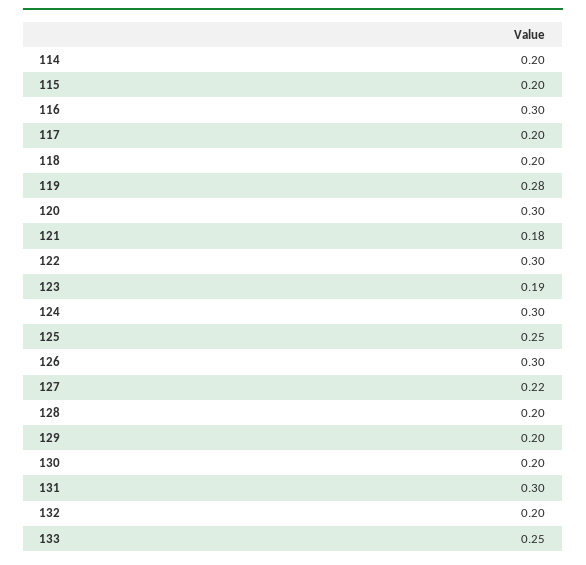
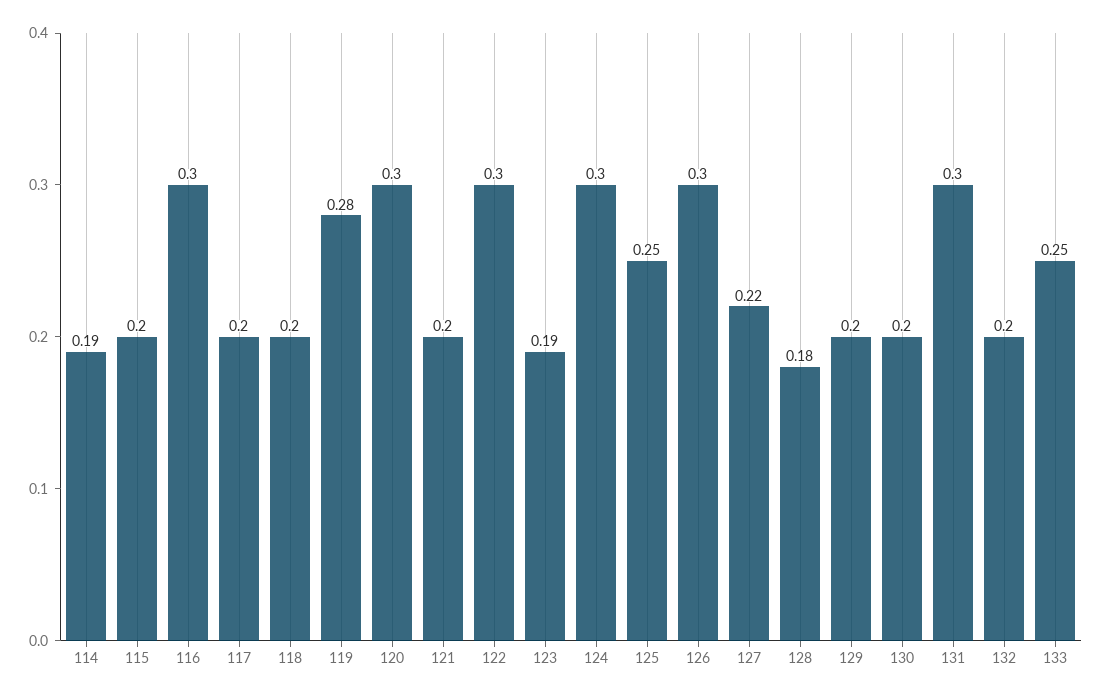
  {
-   "114": 0.2,
+   "114": 0.19,
    "115": 0.2,
    "116": 0.3,
    "117": 0.2,
    "118": 0.2,
    "119": 0.28,
    "120": 0.3,
-   "121": 0.18,
+   "121": 0.2,
    "122": 0.3,
    "123": 0.19,
    "124": 0.3,
    "125": 0.25,
    "126": 0.3,
    "127": 0.22,
-   "128": 0.2,
+   "128": 0.18,
    "129": 0.2,
    "130": 0.2,
    "131": 0.3,
    "132": 0.2,
    "133": 0.25
  }

